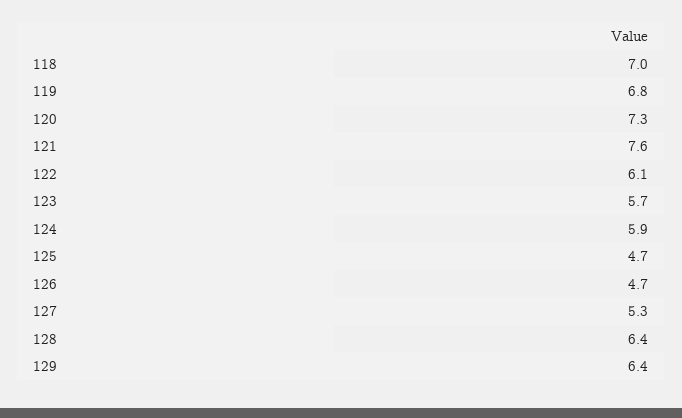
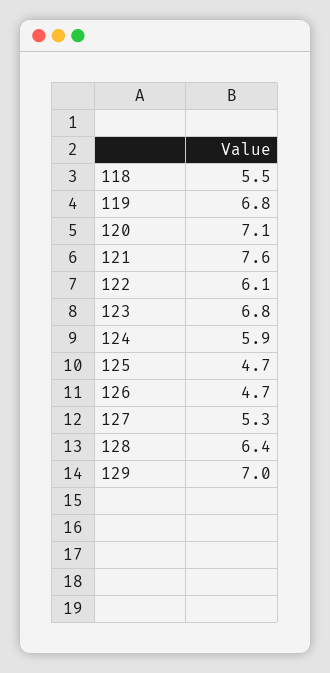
  {
-   "118": 7,
+   "118": 5.5,
    "119": 6.8,
-   "120": 7.3,
+   "120": 7.1,
    "121": 7.6,
    "122": 6.1,
-   "123": 5.7,
+   "123": 6.8,
    "124": 5.9,
    "125": 4.7,
    "126": 4.7,
    "127": 5.3,
    "128": 6.4,
-   "129": 6.4
+   "129": 7
  }

